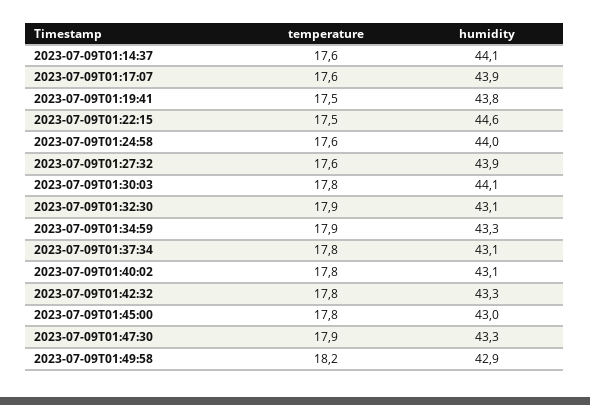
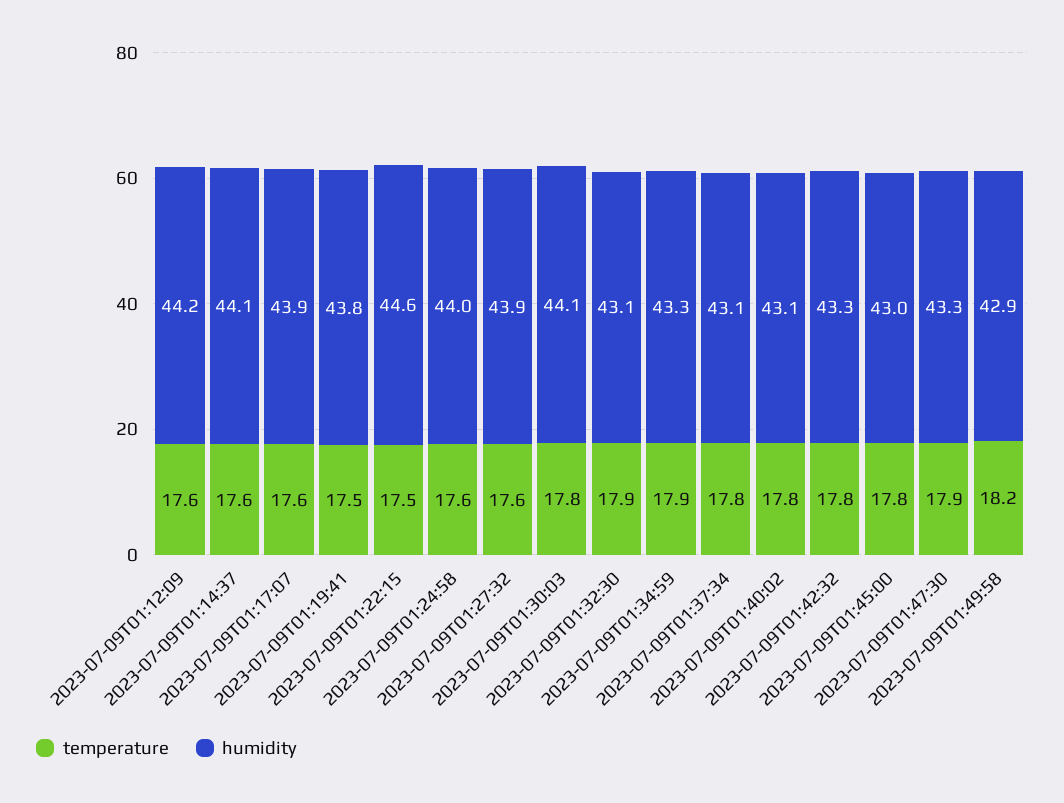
  {
    "temperature": {
      "2023-07-09T01:14:37": 17.6,
      "2023-07-09T01:17:07": 17.6,
      "2023-07-09T01:19:41": 17.5,
      "2023-07-09T01:22:15": 17.5,
      "2023-07-09T01:24:58": 17.6,
      "2023-07-09T01:27:32": 17.6,
      "2023-07-09T01:30:03": 17.8,
      "2023-07-09T01:32:30": 17.9,
      "2023-07-09T01:34:59": 17.9,
      "2023-07-09T01:37:34": 17.8,
      "2023-07-09T01:40:02": 17.8,
      "2023-07-09T01:42:32": 17.8,
      "2023-07-09T01:45:00": 17.8,
      "2023-07-09T01:47:30": 17.9,
-     "2023-07-09T01:49:58": 18.2
+     "2023-07-09T01:49:58": 18.2,
+     "2023-07-09T01:12:09": 17.6
    },
    "humidity": {
      "2023-07-09T01:14:37": 44.1,
      "2023-07-09T01:17:07": 43.9,
      "2023-07-09T01:19:41": 43.8,
      "2023-07-09T01:22:15": 44.6,
      "2023-07-09T01:24:58": 44,
      "2023-07-09T01:27:32": 43.9,
      "2023-07-09T01:30:03": 44.1,
      "2023-07-09T01:32:30": 43.1,
      "2023-07-09T01:34:59": 43.3,
      "2023-07-09T01:37:34": 43.1,
      "2023-07-09T01:40:02": 43.1,
      "2023-07-09T01:42:32": 43.3,
      "2023-07-09T01:45:00": 43,
      "2023-07-09T01:47:30": 43.3,
-     "2023-07-09T01:49:58": 42.9
+     "2023-07-09T01:49:58": 42.9,
+     "2023-07-09T01:12:09": 44.2
    }
  }

